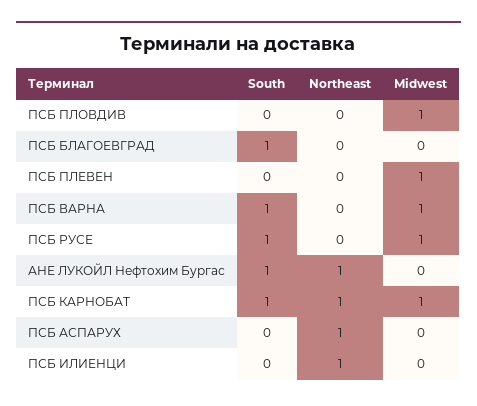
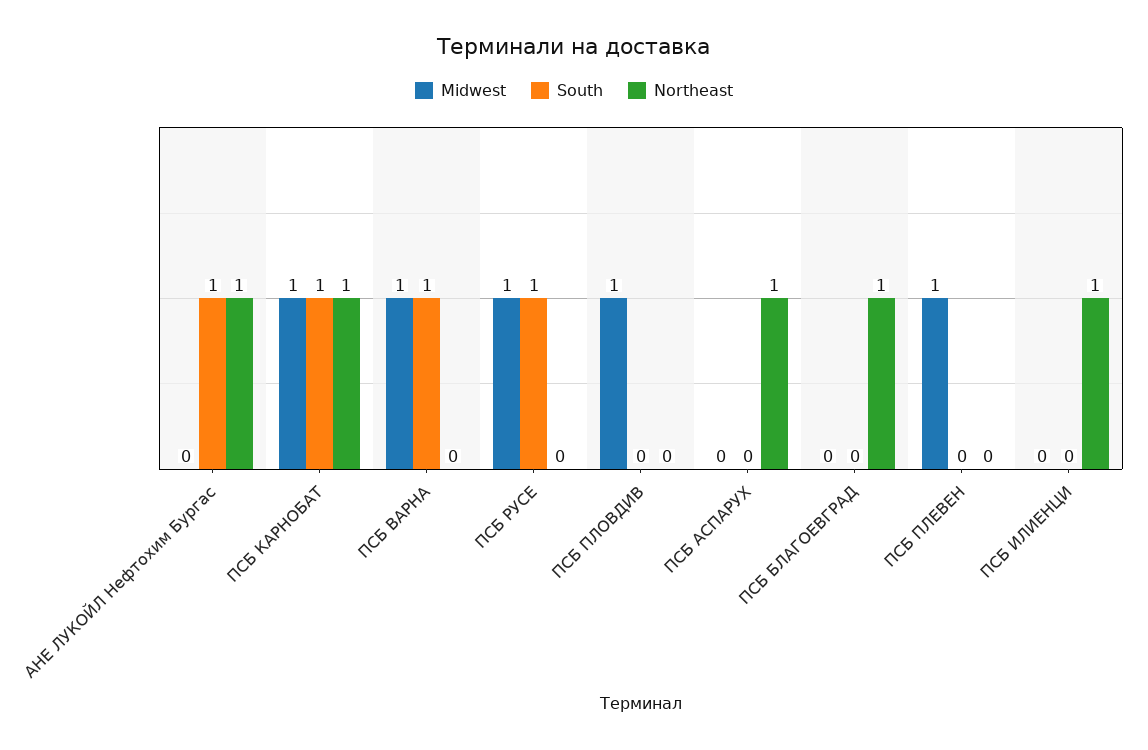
  {
    "South": {
      "ПСБ ПЛОВДИВ": 0,
-     "ПСБ БЛАГОЕВГРАД": 1,
+     "ПСБ БЛАГОЕВГРАД": 0,
      "ПСБ ПЛЕВЕН": 0,
      "ПСБ ВАРНА": 1,
      "ПСБ РУСЕ": 1,
      "АНЕ ЛУКОЙЛ Нефтохим Бургас": 1,
      "ПСБ КАРНОБАТ": 1,
      "ПСБ АСПАРУХ": 0,
      "ПСБ ИЛИEНЦИ": 0
    },
    "Northeast": {
      "ПСБ ПЛОВДИВ": 0,
-     "ПСБ БЛАГОЕВГРАД": 0,
+     "ПСБ БЛАГОЕВГРАД": 1,
      "ПСБ ПЛЕВЕН": 0,
      "ПСБ ВАРНА": 0,
      "ПСБ РУСЕ": 0,
      "АНЕ ЛУКОЙЛ Нефтохим Бургас": 1,
      "ПСБ КАРНОБАТ": 1,
      "ПСБ АСПАРУХ": 1,
      "ПСБ ИЛИEНЦИ": 1
    },
    "Midwest": {
      "ПСБ ПЛОВДИВ": 1,
      "ПСБ БЛАГОЕВГРАД": 0,
      "ПСБ ПЛЕВЕН": 1,
      "ПСБ ВАРНА": 1,
      "ПСБ РУСЕ": 1,
      "АНЕ ЛУКОЙЛ Нефтохим Бургас": 0,
      "ПСБ КАРНОБАТ": 1,
      "ПСБ АСПАРУХ": 0,
      "ПСБ ИЛИEНЦИ": 0
    }
  }

